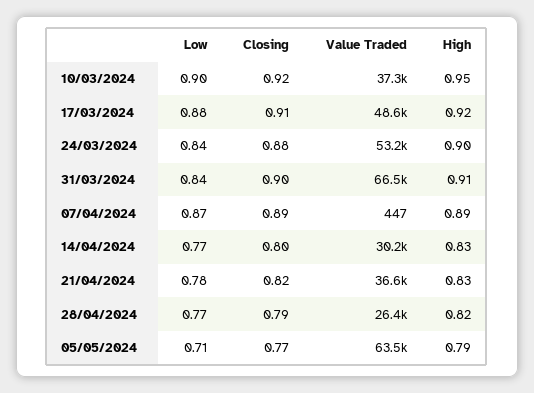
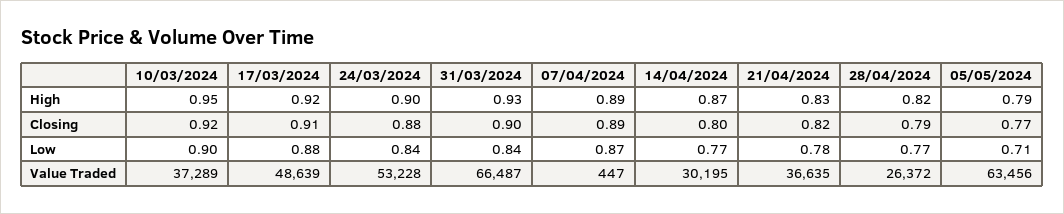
  {
    "Low": {
      "10/03/2024": 0.9,
      "17/03/2024": 0.88,
      "24/03/2024": 0.84,
      "31/03/2024": 0.84,
      "07/04/2024": 0.87,
      "14/04/2024": 0.77,
      "21/04/2024": 0.78,
      "28/04/2024": 0.77,
      "05/05/2024": 0.71
    },
    "Closing": {
      "10/03/2024": 0.92,
      "17/03/2024": 0.91,
      "24/03/2024": 0.88,
      "31/03/2024": 0.9,
      "07/04/2024": 0.89,
      "14/04/2024": 0.8,
      "21/04/2024": 0.82,
      "28/04/2024": 0.79,
      "05/05/2024": 0.77
    },
    "Value Traded": {
      "10/03/2024": 37289,
      "17/03/2024": 48639,
      "24/03/2024": 53228,
      "31/03/2024": 66487,
      "07/04/2024": 447,
      "14/04/2024": 30195,
      "21/04/2024": 36635,
      "28/04/2024": 26372,
      "05/05/2024": 63456
    },
    "High": {
      "10/03/2024": 0.95,
      "17/03/2024": 0.92,
      "24/03/2024": 0.9,
-     "31/03/2024": 0.91,
+     "31/03/2024": 0.93,
      "07/04/2024": 0.89,
-     "14/04/2024": 0.83,
+     "14/04/2024": 0.87,
      "21/04/2024": 0.83,
      "28/04/2024": 0.82,
      "05/05/2024": 0.79
    }
  }

